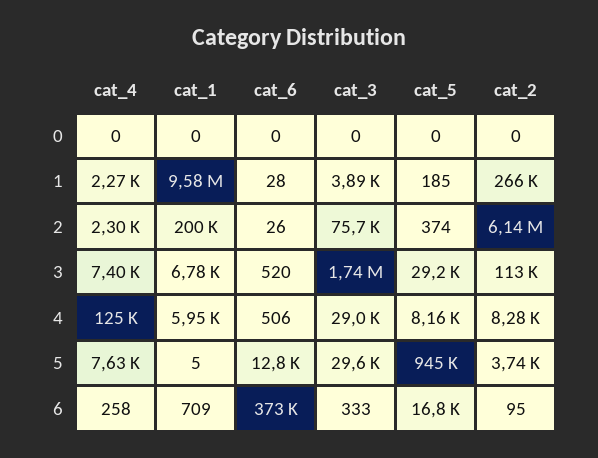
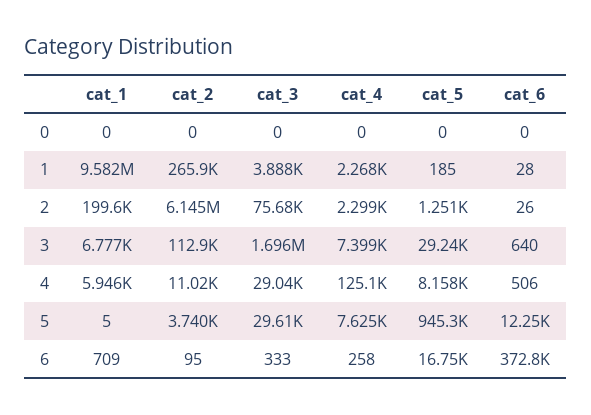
  {
    "cat_4": {
      "0": 0,
      "1": 2268,
      "2": 2299,
      "3": 7399,
      "4": 125100,
      "5": 7625,
      "6": 258
    },
    "cat_1": {
      "0": 0,
      "1": 9582000,
      "2": 199600,
      "3": 6777,
      "4": 5946,
      "5": 5,
      "6": 709
    },
    "cat_6": {
      "0": 0,
      "1": 28,
      "2": 26,
-     "3": 520,
+     "3": 640,
      "4": 506,
-     "5": 12800,
+     "5": 12250,
      "6": 372800
    },
    "cat_3": {
      "0": 0,
      "1": 3888,
      "2": 75680,
-     "3": 1740000,
+     "3": 1696000,
      "4": 29040,
      "5": 29610,
      "6": 333
    },
    "cat_5": {
      "0": 0,
      "1": 185,
-     "2": 374,
+     "2": 1251,
      "3": 29240,
      "4": 8158,
      "5": 945300,
      "6": 16750
    },
    "cat_2": {
      "0": 0,
      "1": 265900,
      "2": 6145000,
      "3": 112900,
-     "4": 8280,
+     "4": 11020,
      "5": 3740,
      "6": 95
    }
  }

